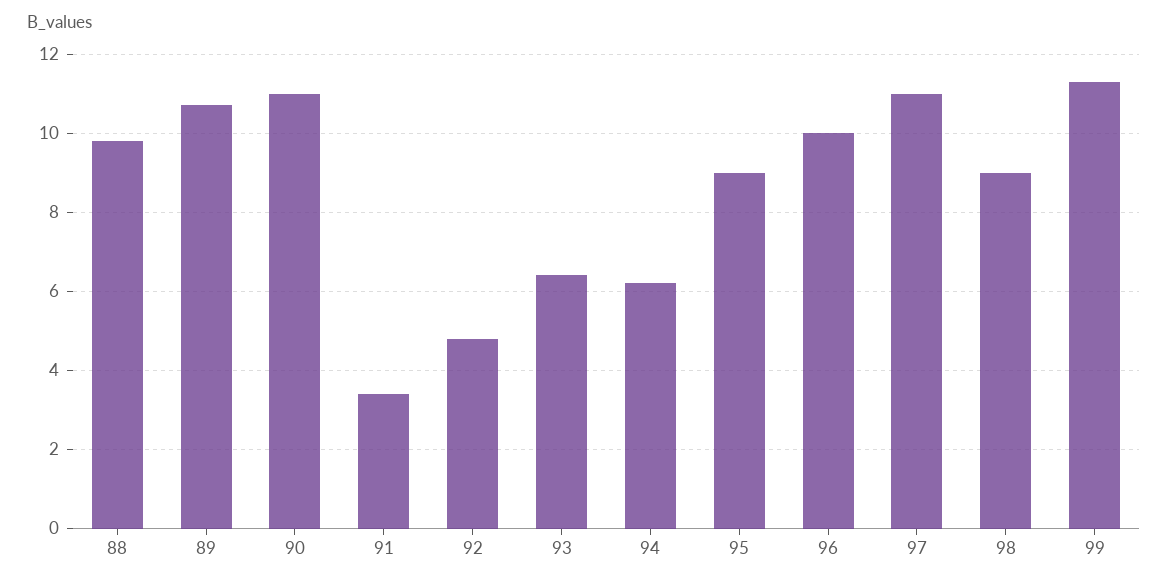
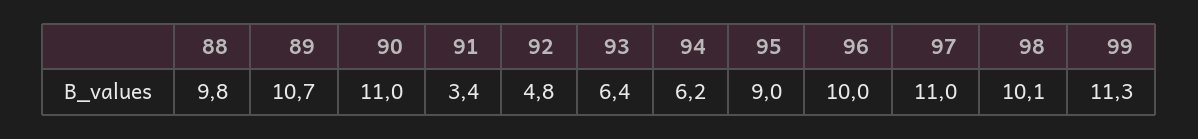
  {
    "88": 9.8,
    "89": 10.7,
    "90": 11,
    "91": 3.4,
    "92": 4.8,
    "93": 6.4,
    "94": 6.2,
    "95": 9,
    "96": 10,
    "97": 11,
-   "98": 9,
+   "98": 10.1,
    "99": 11.3
  }

